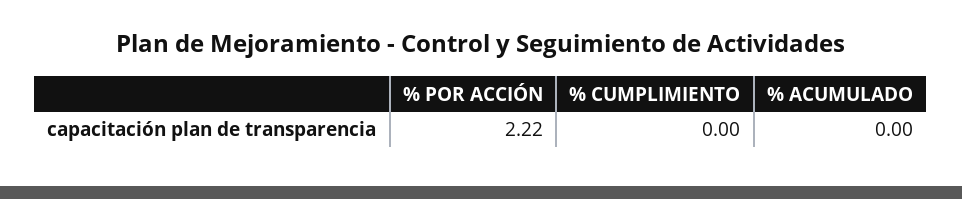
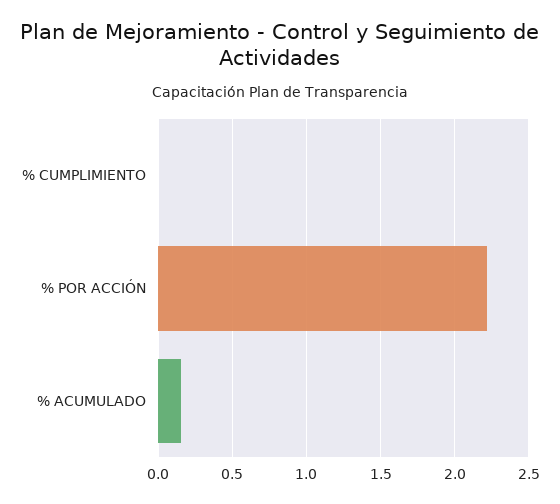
  {
    "% POR ACCIÓN": 2.22,
    "% CUMPLIMIENTO": 0,
-   "% ACUMULADO": 0
+   "% ACUMULADO": 0.15
  }

